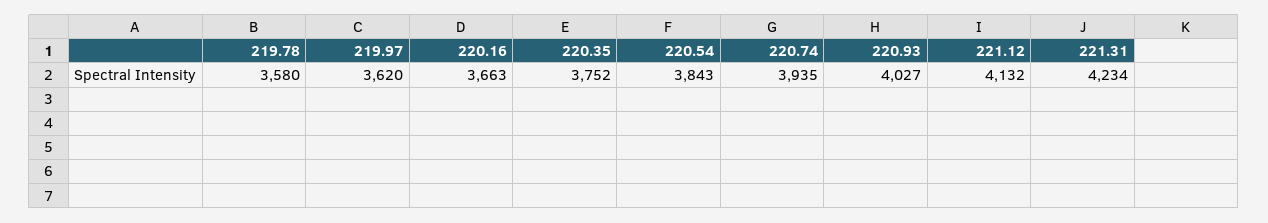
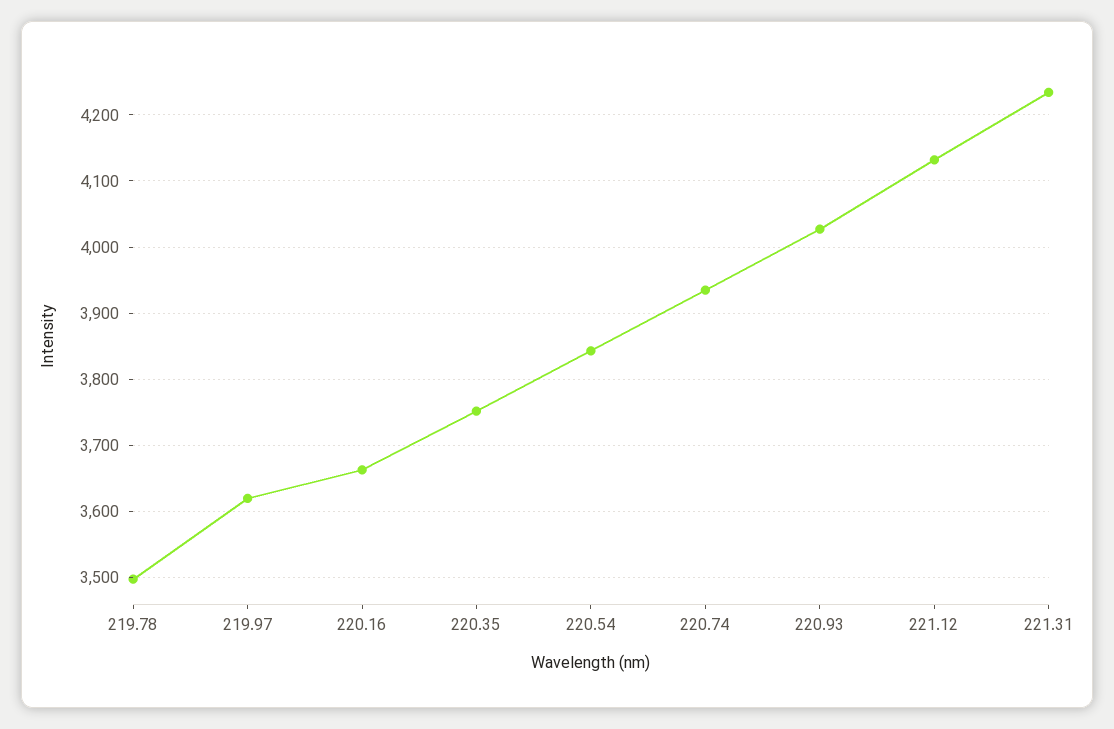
  {
-   "219.78": 3580,
+   "219.78": 3500,
    "219.97": 3620,
    "220.16": 3663,
    "220.35": 3752,
    "220.54": 3843,
    "220.74": 3935,
    "220.93": 4027,
    "221.12": 4132,
    "221.31": 4234
  }

